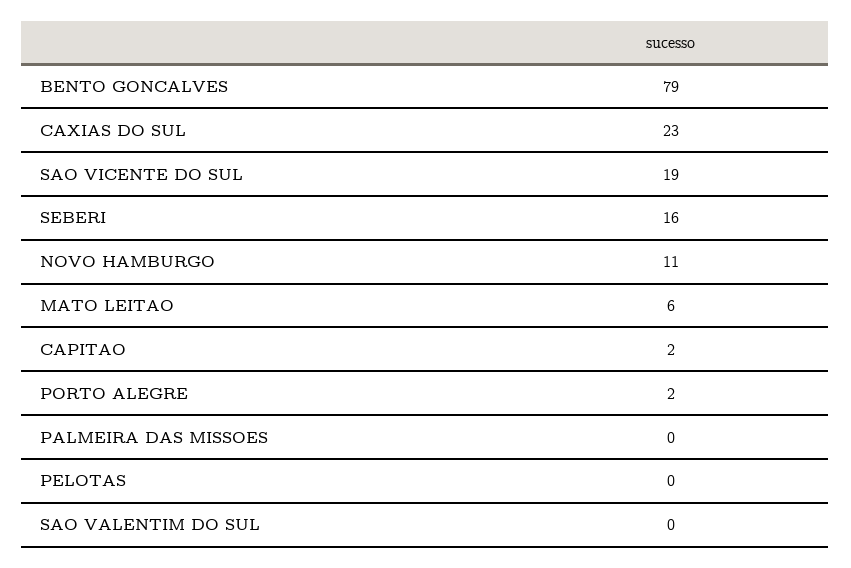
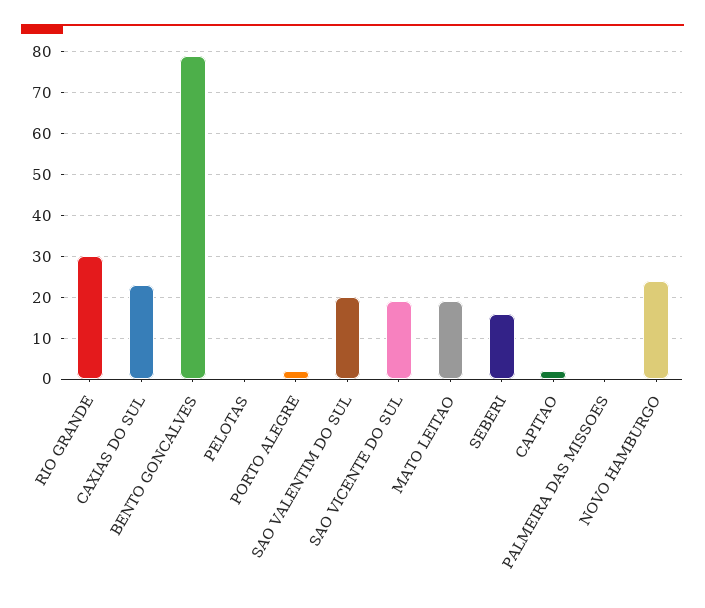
  {
    "BENTO GONCALVES": 79,
    "CAXIAS DO SUL": 23,
    "SAO VICENTE DO SUL": 19,
    "SEBERI": 16,
-   "NOVO HAMBURGO": 11,
+   "NOVO HAMBURGO": 25,
-   "MATO LEITAO": 6,
+   "MATO LEITAO": 20,
    "CAPITAO": 2,
    "PORTO ALEGRE": 2,
    "PALMEIRA DAS MISSOES": 0,
    "PELOTAS": 0,
-   "SAO VALENTIM DO SUL": 0
+   "SAO VALENTIM DO SUL": 20,
+   "RIO GRANDE": 30
  }

